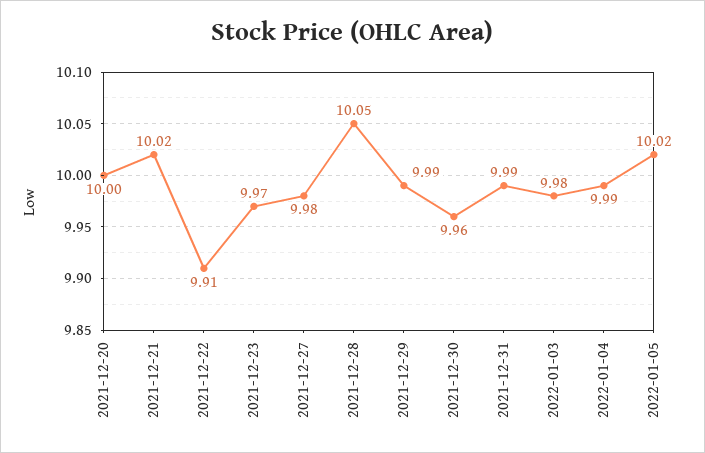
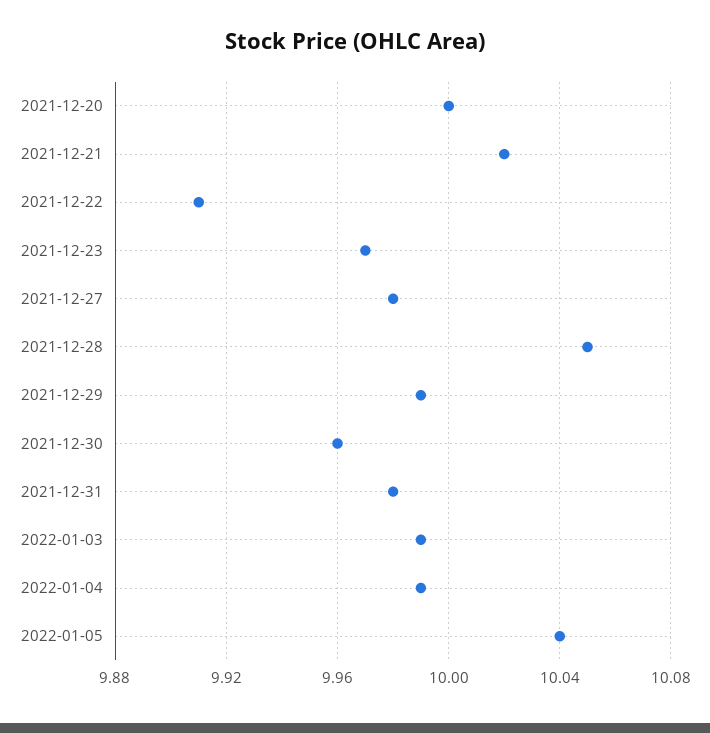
  {
    "2021-12-20": 10,
    "2021-12-21": 10.02,
    "2021-12-22": 9.91,
    "2021-12-23": 9.97,
    "2021-12-27": 9.98,
    "2021-12-28": 10.05,
    "2021-12-29": 9.99,
    "2021-12-30": 9.96,
-   "2021-12-31": 9.99,
+   "2021-12-31": 9.98,
-   "2022-01-03": 9.98,
+   "2022-01-03": 9.99,
    "2022-01-04": 9.99,
-   "2022-01-05": 10.02
+   "2022-01-05": 10.04
  }

